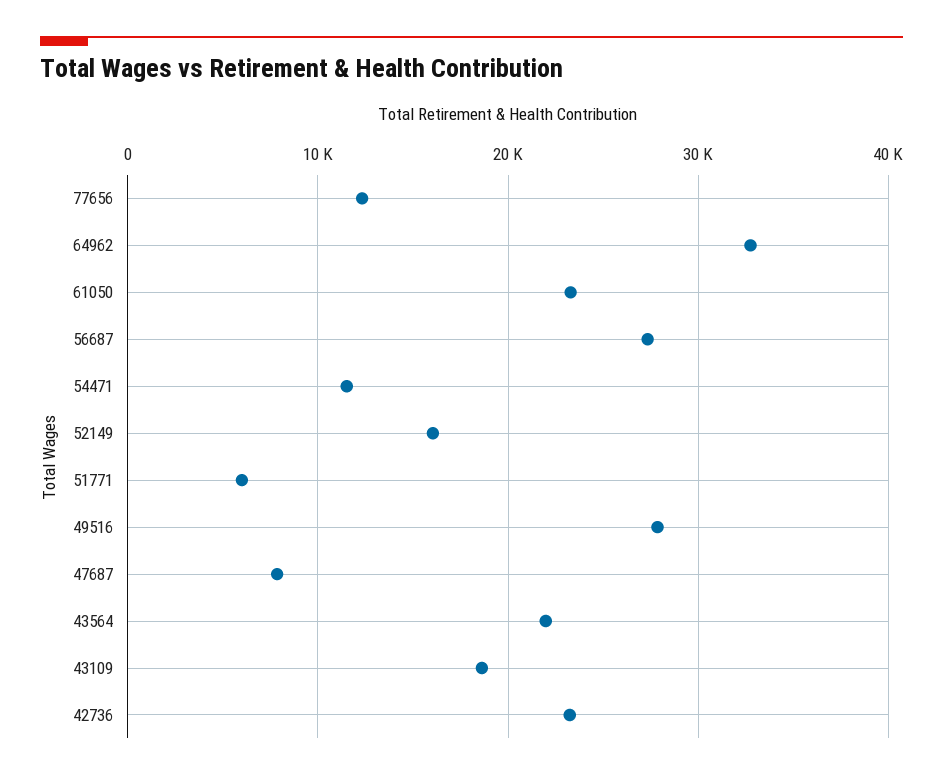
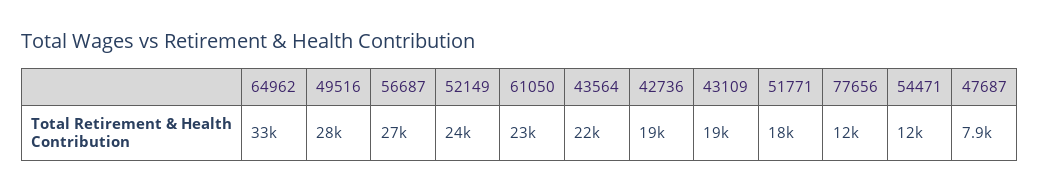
  {
    "77656": 12000,
    "64962": 33000,
    "61050": 23000,
    "56687": 27000,
    "54471": 12000,
-   "52149": 16000,
+   "52149": 24000,
-   "51771": 6000,
+   "51771": 18000,
    "49516": 28000,
    "47687": 7900,
    "43564": 22000,
    "43109": 19000,
-   "42736": 23000
+   "42736": 19000
  }

